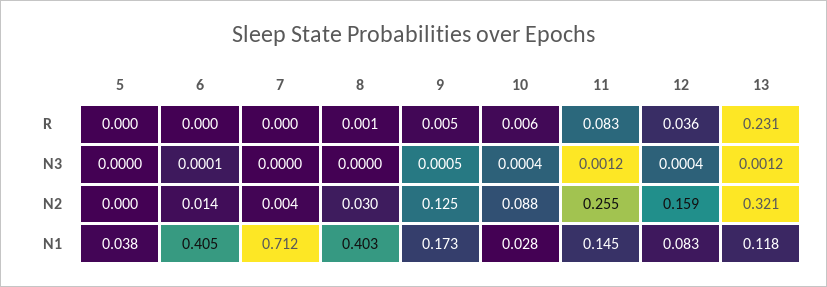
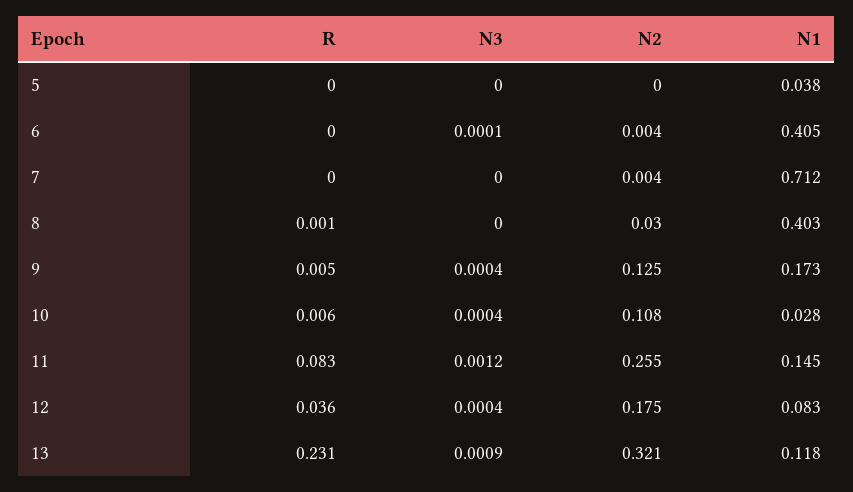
  {
    "5": {
      "R": 0,
      "N3": 0,
      "N2": 0,
      "N1": 0.038
    },
    "6": {
      "R": 0,
      "N3": 0.0001,
-     "N2": 0.014,
+     "N2": 0.004,
      "N1": 0.405
    },
    "7": {
      "R": 0,
      "N3": 0,
      "N2": 0.004,
      "N1": 0.712
    },
    "8": {
      "R": 0.001,
      "N3": 0,
      "N2": 0.03,
      "N1": 0.403
    },
    "9": {
      "R": 0.005,
-     "N3": 0.0005,
+     "N3": 0.0004,
      "N2": 0.125,
      "N1": 0.173
    },
    "10": {
      "R": 0.006,
      "N3": 0.0004,
-     "N2": 0.088,
+     "N2": 0.108,
      "N1": 0.028
    },
    "11": {
      "R": 0.083,
      "N3": 0.0012,
      "N2": 0.255,
      "N1": 0.145
    },
    "12": {
      "R": 0.036,
      "N3": 0.0004,
-     "N2": 0.159,
+     "N2": 0.175,
      "N1": 0.083
    },
    "13": {
      "R": 0.231,
-     "N3": 0.0012,
+     "N3": 0.0009,
      "N2": 0.321,
      "N1": 0.118
    }
  }

